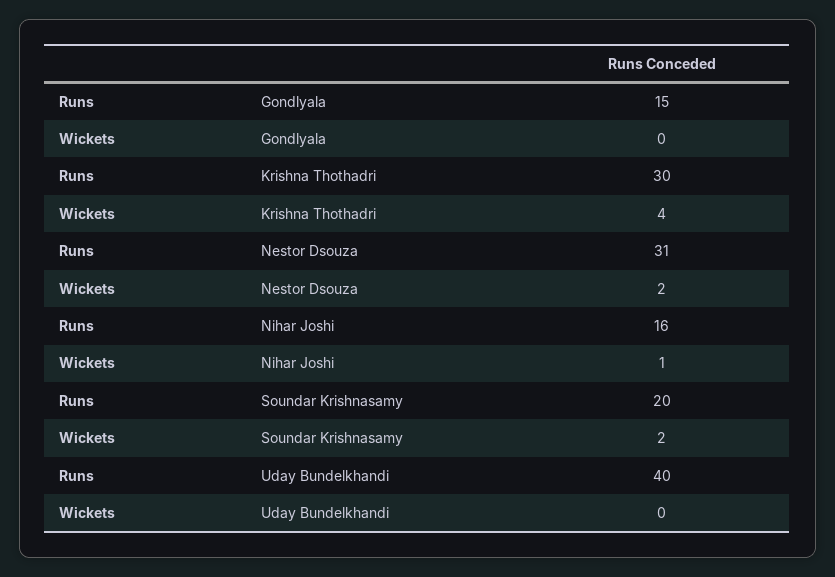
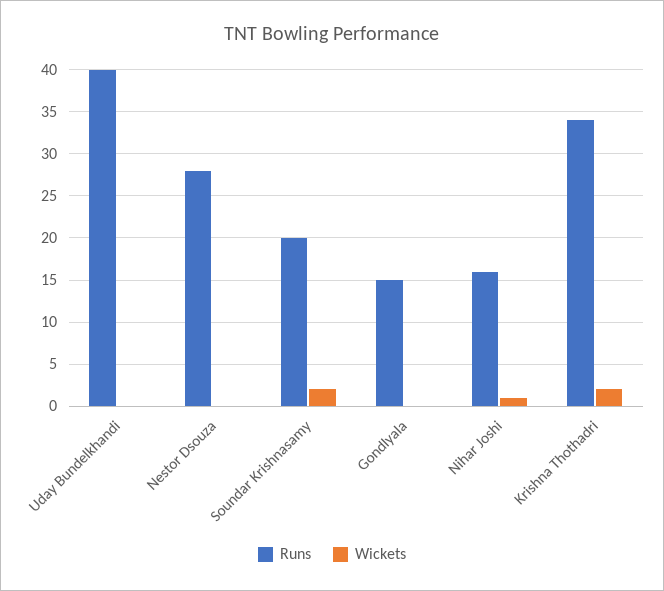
  {
    "Runs": {
      "Gondlyala": 15,
-     "Krishna Thothadri": 30,
+     "Krishna Thothadri": 34,
-     "Nestor Dsouza": 31,
+     "Nestor Dsouza": 28,
      "Nihar Joshi": 16,
      "Soundar Krishnasamy": 20,
      "Uday Bundelkhandi": 40
    },
    "Wickets": {
      "Gondlyala": 0,
-     "Krishna Thothadri": 4,
+     "Krishna Thothadri": 2,
-     "Nestor Dsouza": 2,
+     "Nestor Dsouza": 0,
      "Nihar Joshi": 1,
      "Soundar Krishnasamy": 2,
      "Uday Bundelkhandi": 0
    }
  }

